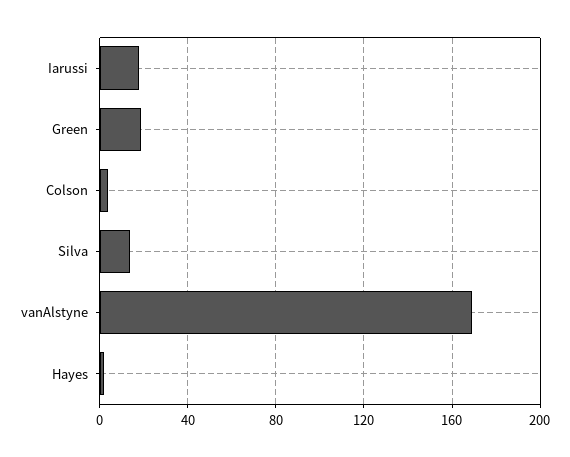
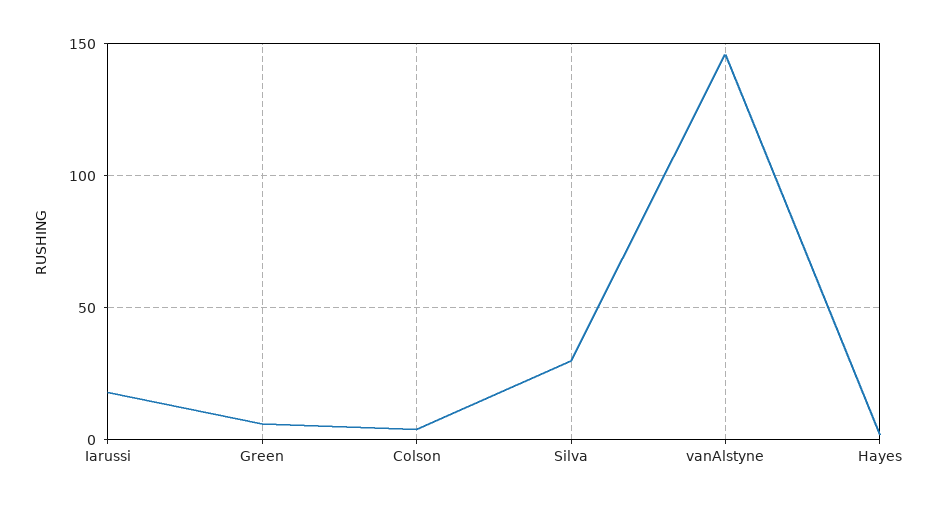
  {
    "Iarussi": 20,
-   "Green": 20,
+   "Green": 5,
    "Colson": 5,
-   "Silva": 15,
+   "Silva": 30,
-   "vanAlstyne": 170,
+   "vanAlstyne": 145,
    "Hayes": 0
  }

